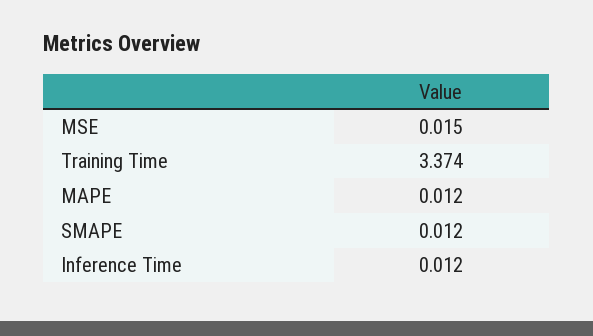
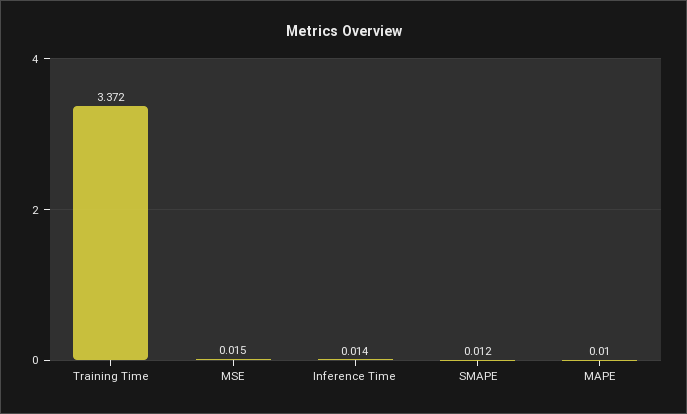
  {
    "MSE": 0.015,
-   "Training Time": 3.374,
+   "Training Time": 3.372,
-   "MAPE": 0.012,
+   "MAPE": 0.01,
    "SMAPE": 0.012,
-   "Inference Time": 0.012
+   "Inference Time": 0.014
  }

